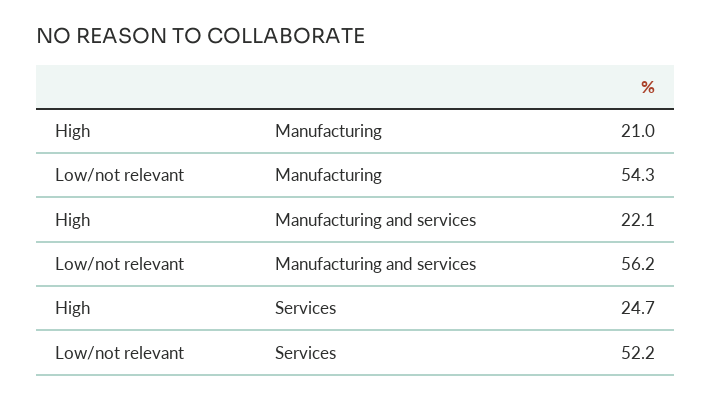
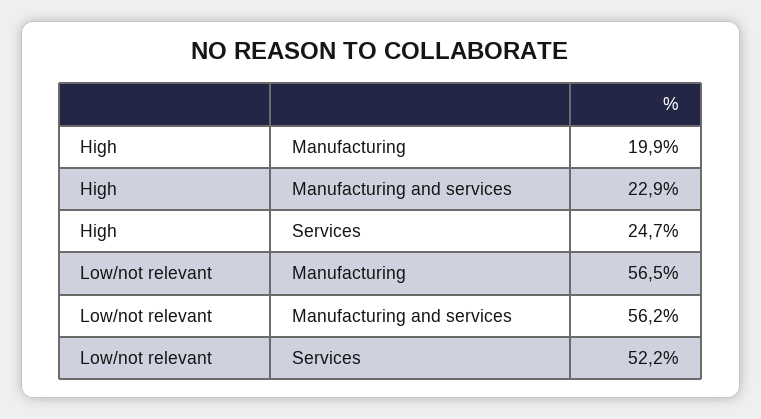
  {
    "High": {
-     "Manufacturing": 21,
+     "Manufacturing": 19.9,
-     "Manufacturing and services": 22.1,
+     "Manufacturing and services": 22.9,
      "Services": 24.7
    },
    "Low/not relevant": {
-     "Manufacturing": 54.3,
+     "Manufacturing": 56.5,
      "Manufacturing and services": 56.2,
      "Services": 52.2
    }
  }

